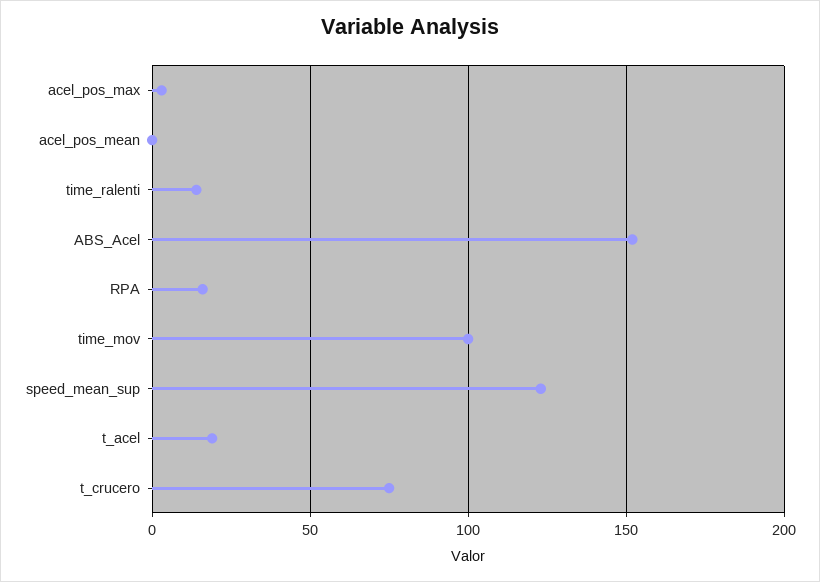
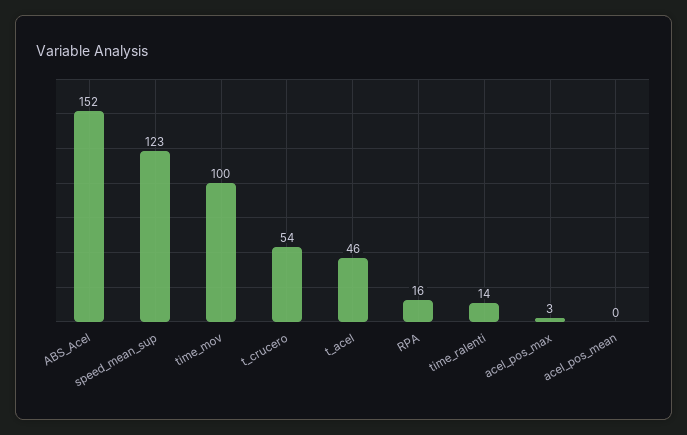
  {
    "acel_pos_max": 3,
    "acel_pos_mean": 0,
    "time_ralenti": 14,
    "ABS_Acel": 152,
    "RPA": 16,
    "time_mov": 100,
    "speed_mean_sup": 123,
-   "t_acel": 20,
+   "t_acel": 46,
-   "t_crucero": 75
+   "t_crucero": 54
  }

